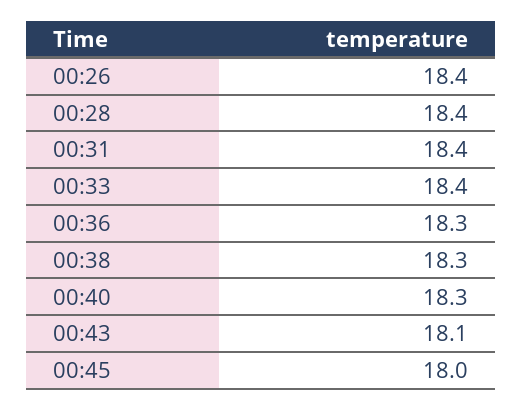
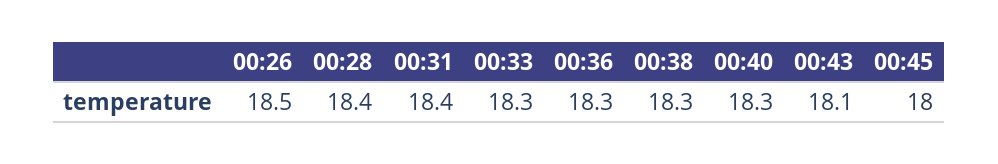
  {
-   "00:26": 18.4,
+   "00:26": 18.5,
    "00:28": 18.4,
    "00:31": 18.4,
-   "00:33": 18.4,
+   "00:33": 18.3,
    "00:36": 18.3,
    "00:38": 18.3,
    "00:40": 18.3,
    "00:43": 18.1,
    "00:45": 18
  }

